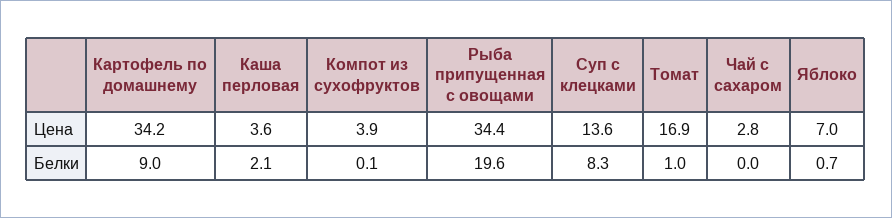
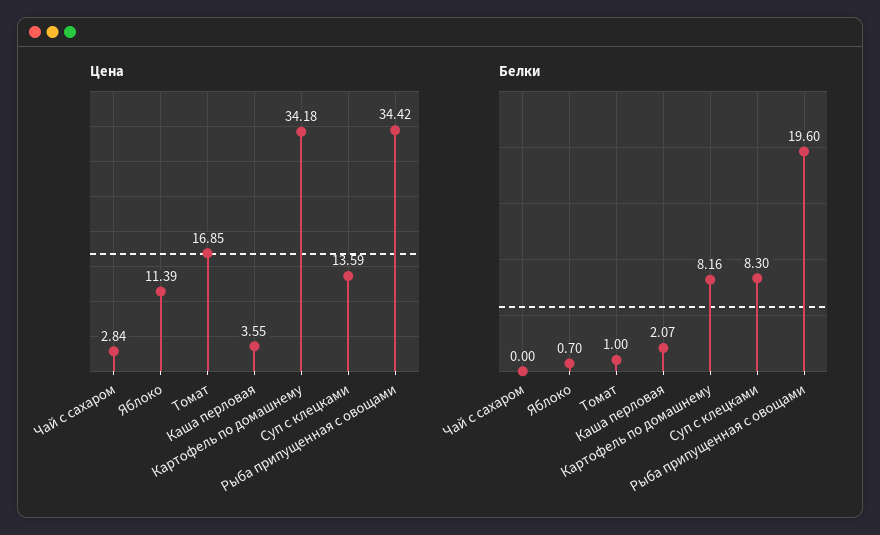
  {
    "Цена": {
      "Картофель по домашнему": 34.18,
      "Каша перловая": 3.55,
-     "Компот из сухофруктов": 3.9,
      "Рыба припущенная с овощами": 34.42,
      "Суп с клецками": 13.59,
      "Томат": 16.85,
      "Чай с сахаром": 2.84,
-     "Яблоко": 7
+     "Яблоко": 11.39
    },
    "Белки": {
-     "Картофель по домашнему": 9,
+     "Картофель по домашнему": 8.16,
      "Каша перловая": 2.07,
-     "Компот из сухофруктов": 0.1,
      "Рыба припущенная с овощами": 19.6,
      "Суп с клецками": 8.3,
      "Томат": 1,
      "Чай с сахаром": 0,
      "Яблоко": 0.7
    }
  }

